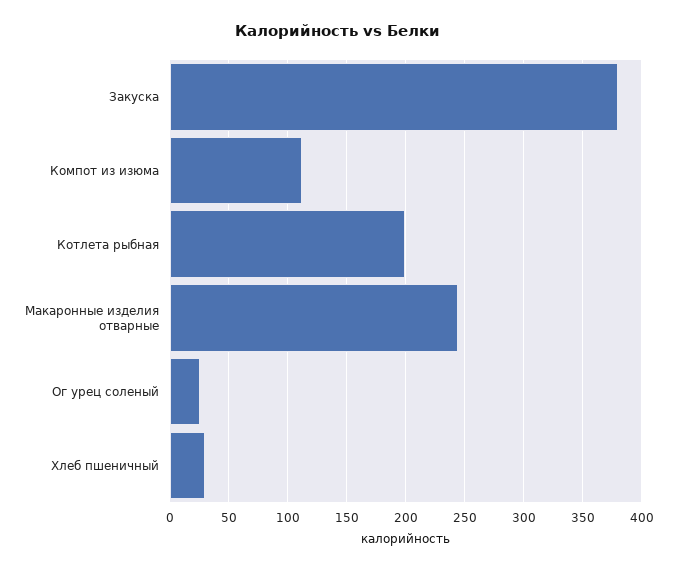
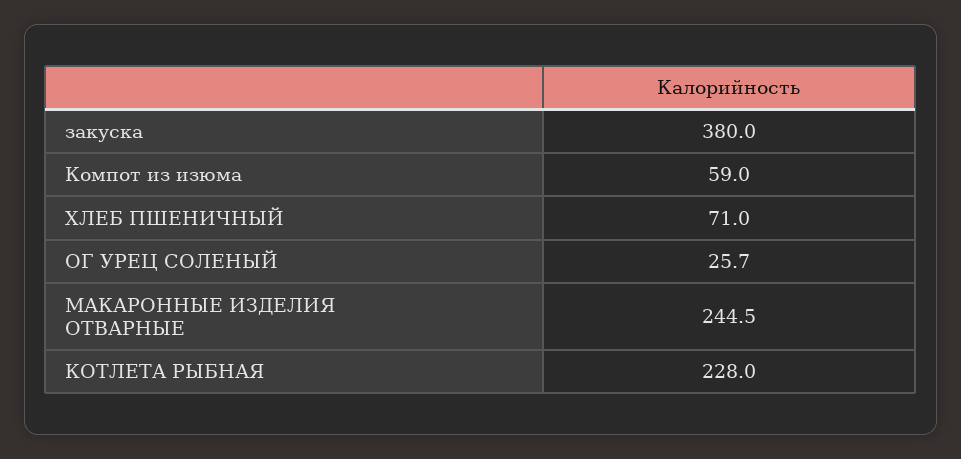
  {
    "Закуска": 380,
-   "Компот из изюма": 110,
+   "Компот из изюма": 59,
-   "Котлета рыбная": 200,
+   "Котлета рыбная": 228,
    "Макаронные изделия отварные": 244.5,
    "Ог урец соленый": 25.7,
-   "Хлеб пшеничный": 30
+   "Хлеб пшеничный": 71
  }

